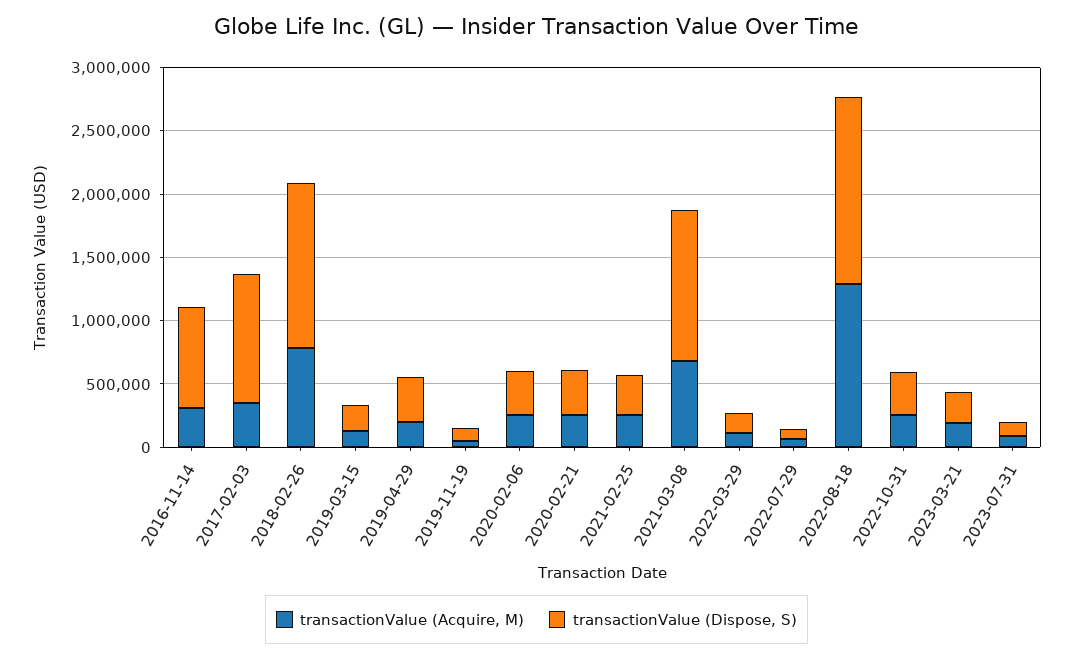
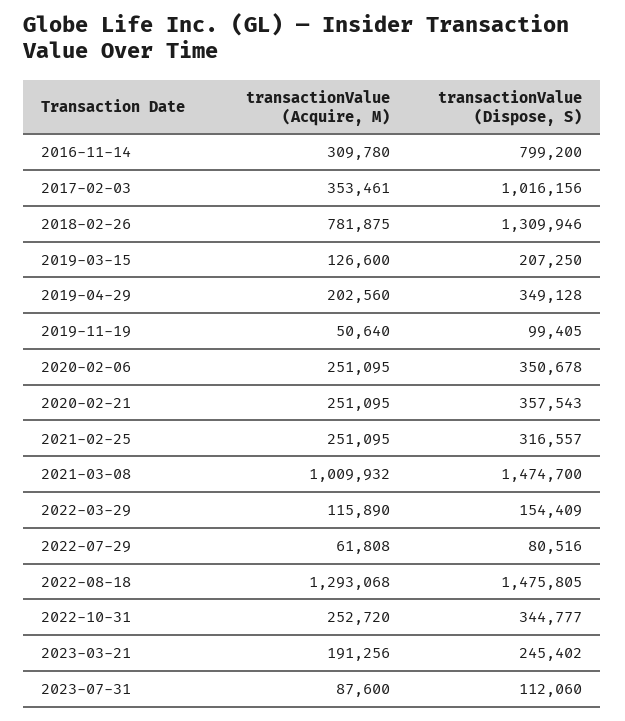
  {
    "transactionValue (Acquire, M)": {
      "2016-11-14": 309780,
      "2017-02-03": 353461,
      "2018-02-26": 781875,
      "2019-03-15": 126600,
      "2019-04-29": 202560,
      "2019-11-19": 50640,
      "2020-02-06": 251095,
      "2020-02-21": 251095,
      "2021-02-25": 251095,
-     "2021-03-08": 700000,
+     "2021-03-08": 1009932,
      "2022-03-29": 115890,
      "2022-07-29": 61808,
      "2022-08-18": 1293068,
      "2022-10-31": 252720,
      "2023-03-21": 191256,
      "2023-07-31": 87600
    },
    "transactionValue (Dispose, S)": {
      "2016-11-14": 799200,
      "2017-02-03": 1016156,
      "2018-02-26": 1309946,
      "2019-03-15": 207250,
      "2019-04-29": 349128,
      "2019-11-19": 99405,
      "2020-02-06": 350678,
      "2020-02-21": 357543,
      "2021-02-25": 316557,
-     "2021-03-08": 1200000,
+     "2021-03-08": 1474700,
      "2022-03-29": 154409,
      "2022-07-29": 80516,
      "2022-08-18": 1475805,
      "2022-10-31": 344777,
      "2023-03-21": 245402,
      "2023-07-31": 112060
    }
  }

